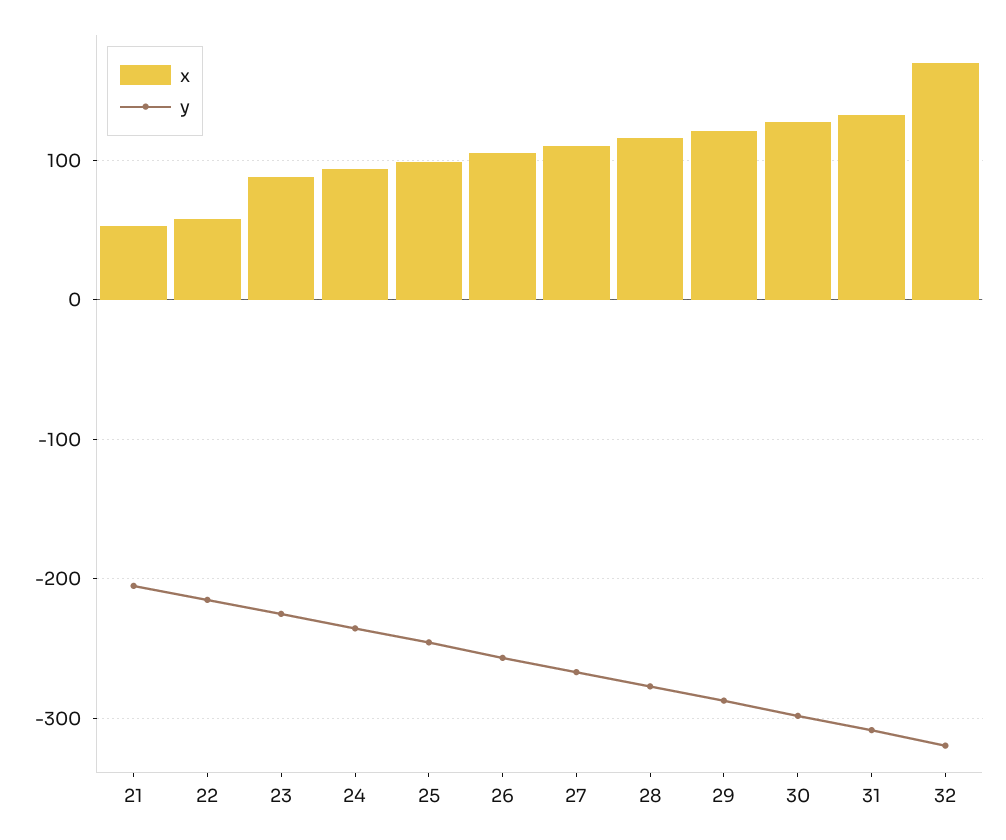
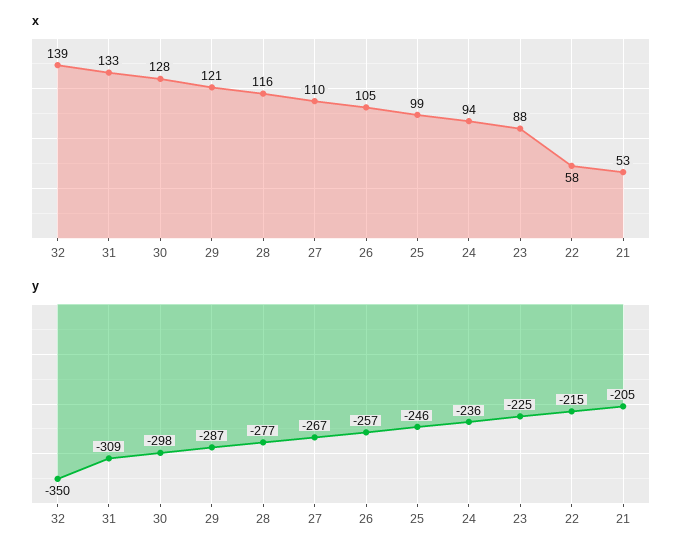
  {
    "x": {
      "21": 53,
      "22": 58,
      "23": 88,
      "24": 94,
      "25": 99,
      "26": 105,
      "27": 110,
      "28": 116,
      "29": 121,
      "30": 128,
      "31": 133,
-     "32": 170
+     "32": 139
    },
    "y": {
      "21": -205,
      "22": -215,
      "23": -225,
      "24": -236,
      "25": -246,
      "26": -257,
      "27": -267,
      "28": -277,
      "29": -287,
      "30": -298,
      "31": -309,
-     "32": -320
+     "32": -350
    }
  }

